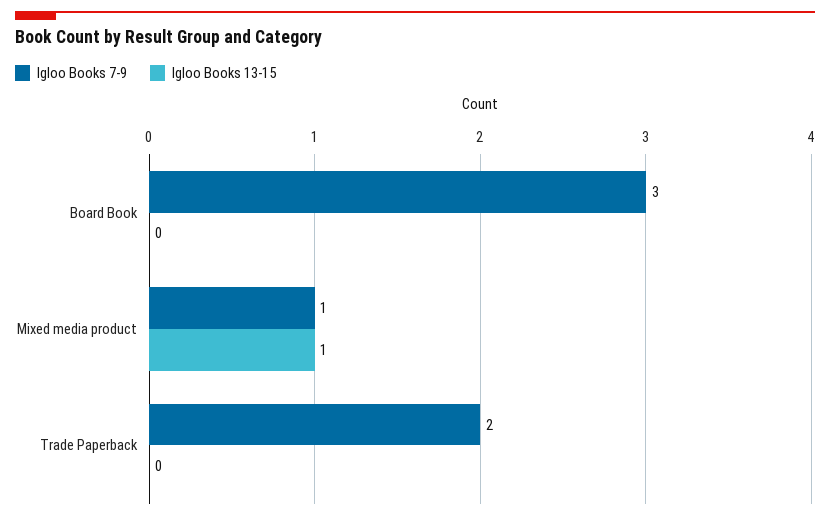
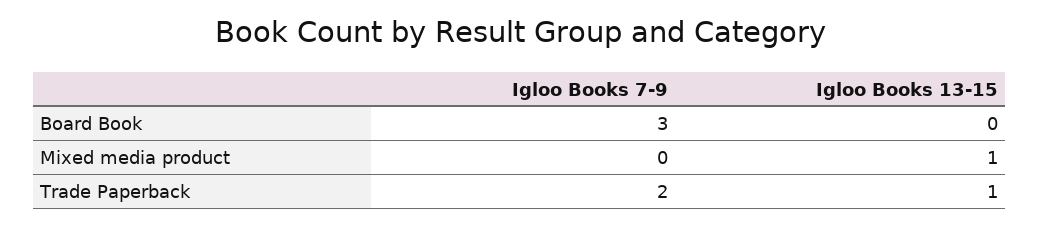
  {
    "Igloo Books 7-9": {
      "Board Book": 3,
-     "Mixed media product": 1,
+     "Mixed media product": 0,
      "Trade Paperback": 2
    },
    "Igloo Books 13-15": {
      "Board Book": 0,
      "Mixed media product": 1,
-     "Trade Paperback": 0
+     "Trade Paperback": 1
    }
  }

